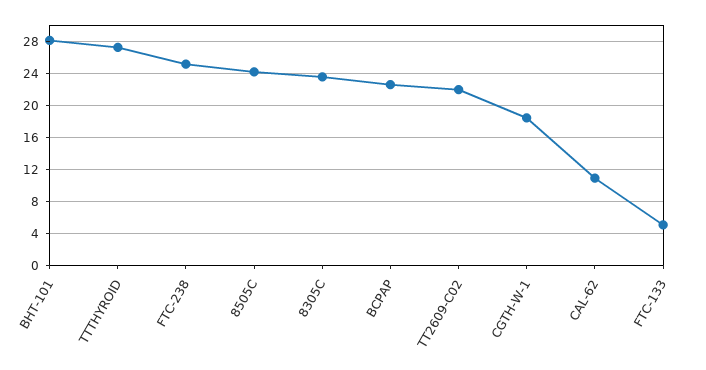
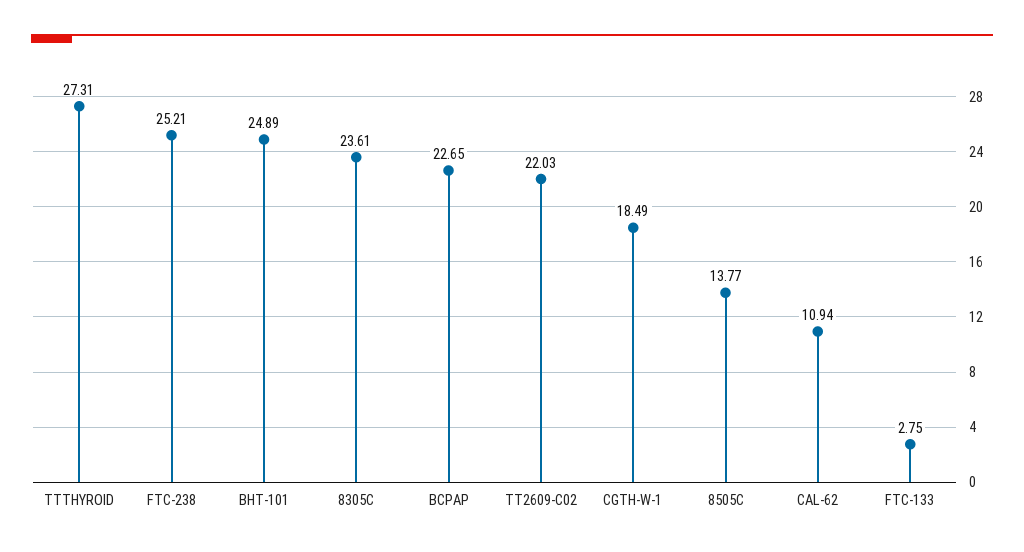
  {
-   "BHT-101": 28,
+   "BHT-101": 24.89,
    "TTTHYROID": 27.31,
    "FTC-238": 25.21,
-   "8505C": 24,
+   "8505C": 13.77,
    "8305C": 23.61,
    "BCPAP": 22.65,
    "TT2609-C02": 22.03,
    "CGTH-W-1": 18.49,
    "CAL-62": 10.94,
-   "FTC-133": 5
+   "FTC-133": 2.75
  }

